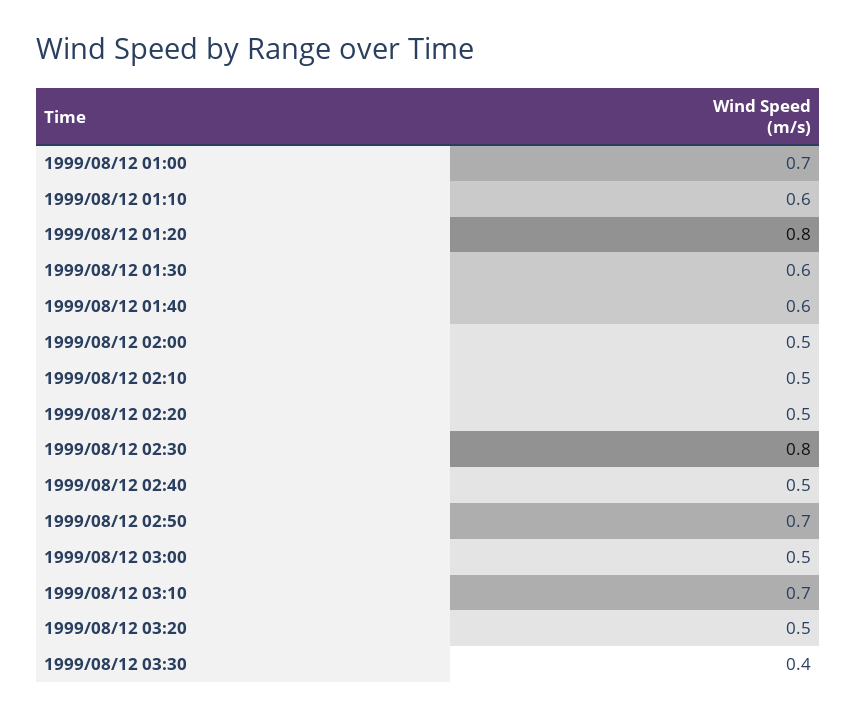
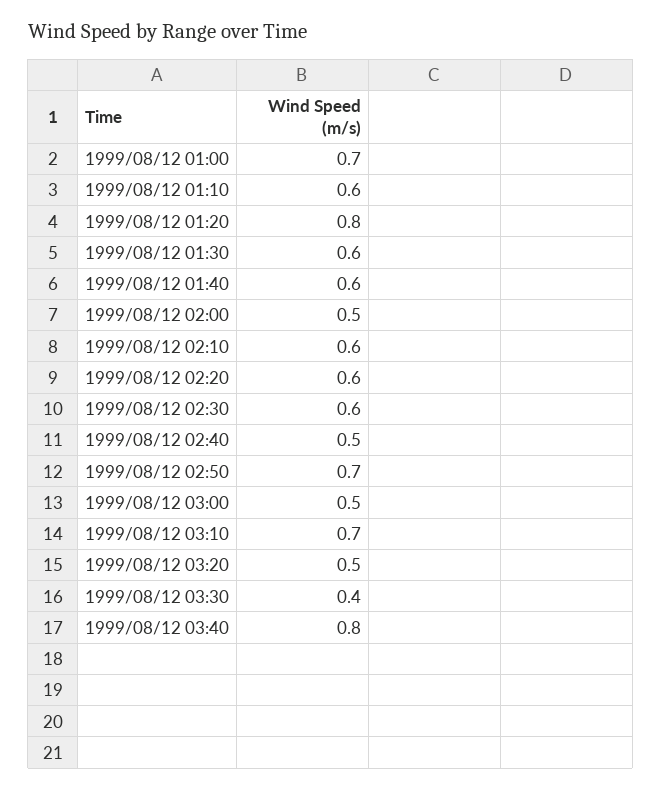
  {
    "1999/08/12 01:00": 0.7,
    "1999/08/12 01:10": 0.6,
    "1999/08/12 01:20": 0.8,
    "1999/08/12 01:30": 0.6,
    "1999/08/12 01:40": 0.6,
    "1999/08/12 02:00": 0.5,
-   "1999/08/12 02:10": 0.5,
+   "1999/08/12 02:10": 0.6,
-   "1999/08/12 02:20": 0.5,
+   "1999/08/12 02:20": 0.6,
-   "1999/08/12 02:30": 0.8,
+   "1999/08/12 02:30": 0.6,
    "1999/08/12 02:40": 0.5,
    "1999/08/12 02:50": 0.7,
    "1999/08/12 03:00": 0.5,
    "1999/08/12 03:10": 0.7,
    "1999/08/12 03:20": 0.5,
-   "1999/08/12 03:30": 0.4
+   "1999/08/12 03:30": 0.4,
+   "1999/08/12 03:40": 0.8
  }

